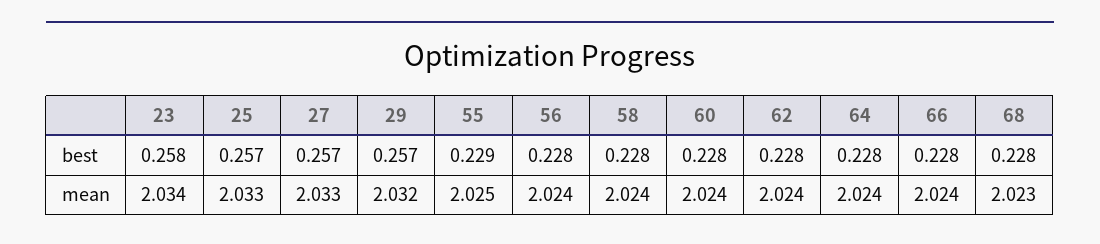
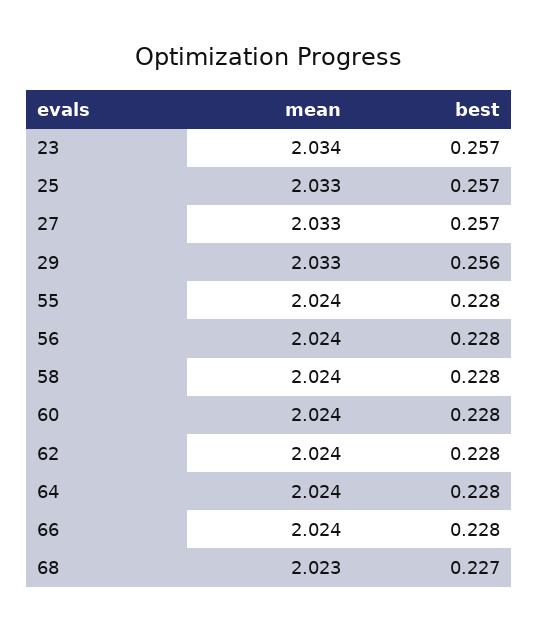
  {
    "23": {
-     "best": 0.258,
+     "best": 0.257,
      "mean": 2.034
    },
    "25": {
      "best": 0.257,
      "mean": 2.033
    },
    "27": {
      "best": 0.257,
      "mean": 2.033
    },
    "29": {
-     "best": 0.257,
+     "best": 0.256,
-     "mean": 2.032
+     "mean": 2.033
    },
    "55": {
-     "best": 0.229,
+     "best": 0.228,
-     "mean": 2.025
+     "mean": 2.024
    },
    "56": {
      "best": 0.228,
      "mean": 2.024
    },
    "58": {
      "best": 0.228,
      "mean": 2.024
    },
    "60": {
      "best": 0.228,
      "mean": 2.024
    },
    "62": {
      "best": 0.228,
      "mean": 2.024
    },
    "64": {
      "best": 0.228,
      "mean": 2.024
    },
    "66": {
      "best": 0.228,
      "mean": 2.024
    },
    "68": {
-     "best": 0.228,
+     "best": 0.227,
      "mean": 2.023
    }
  }

